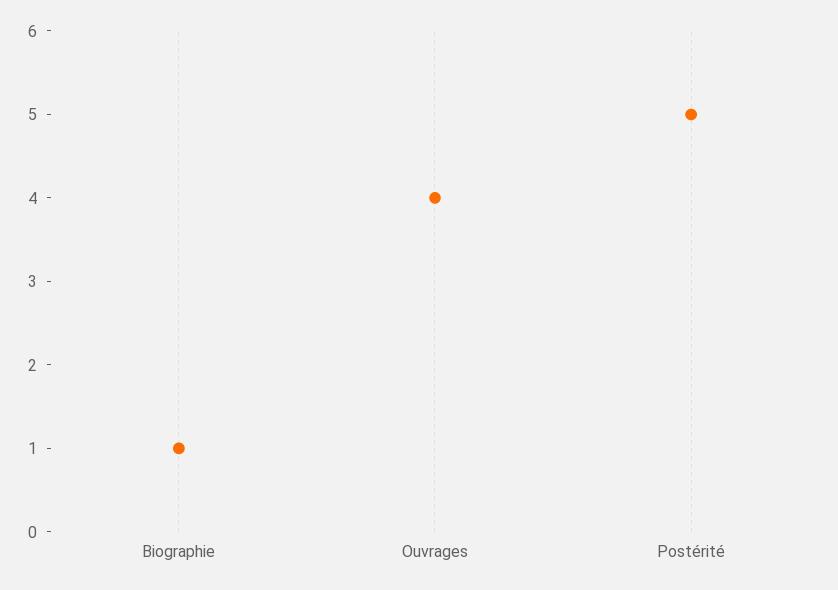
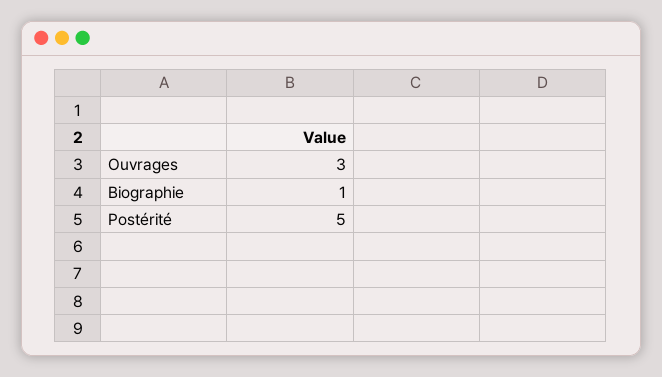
  {
    "Biographie": 1,
-   "Ouvrages": 4,
+   "Ouvrages": 3,
    "Postérité": 5
  }

